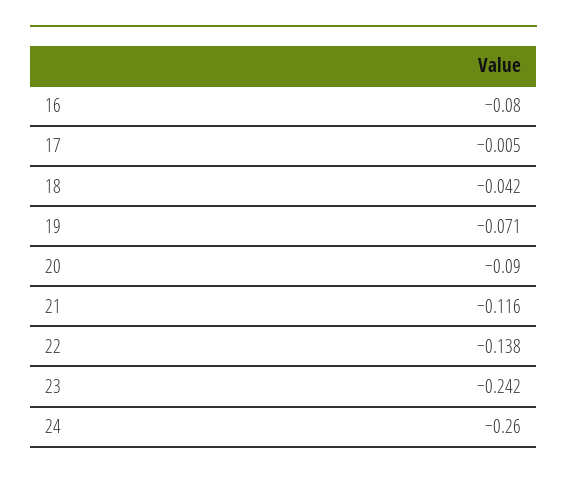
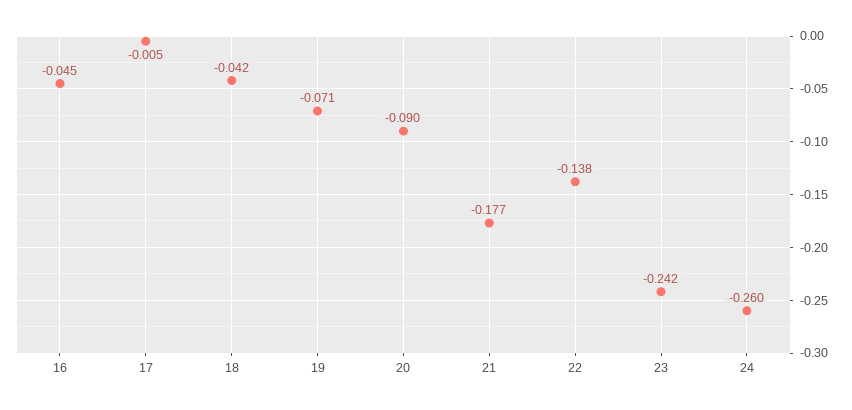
  {
-   "16": -0.08,
+   "16": -0.045,
    "17": -0.005,
    "18": -0.042,
    "19": -0.071,
    "20": -0.09,
-   "21": -0.116,
+   "21": -0.177,
    "22": -0.138,
    "23": -0.242,
    "24": -0.26
  }

